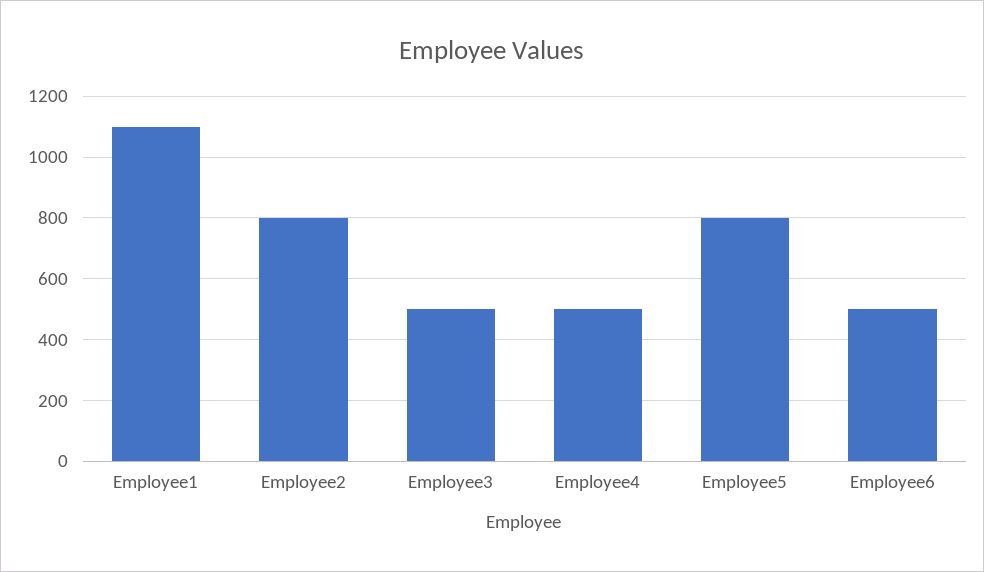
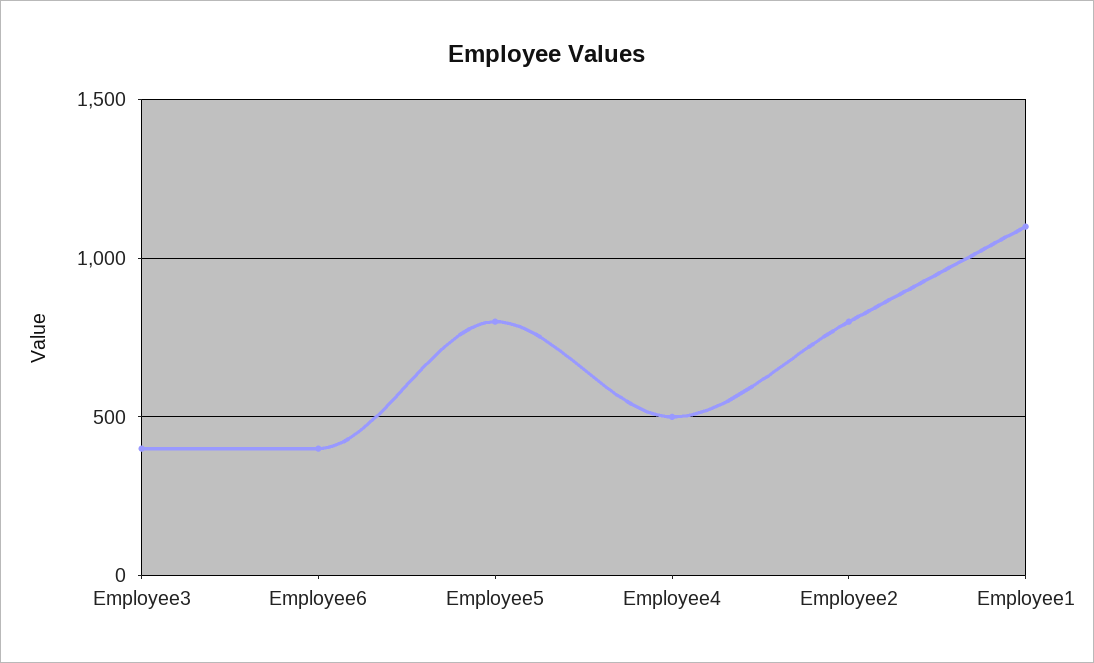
  {
    "Employee1": 1100,
    "Employee2": 800,
-   "Employee3": 500,
+   "Employee3": 400,
    "Employee4": 500,
    "Employee5": 800,
-   "Employee6": 500
+   "Employee6": 400
  }

